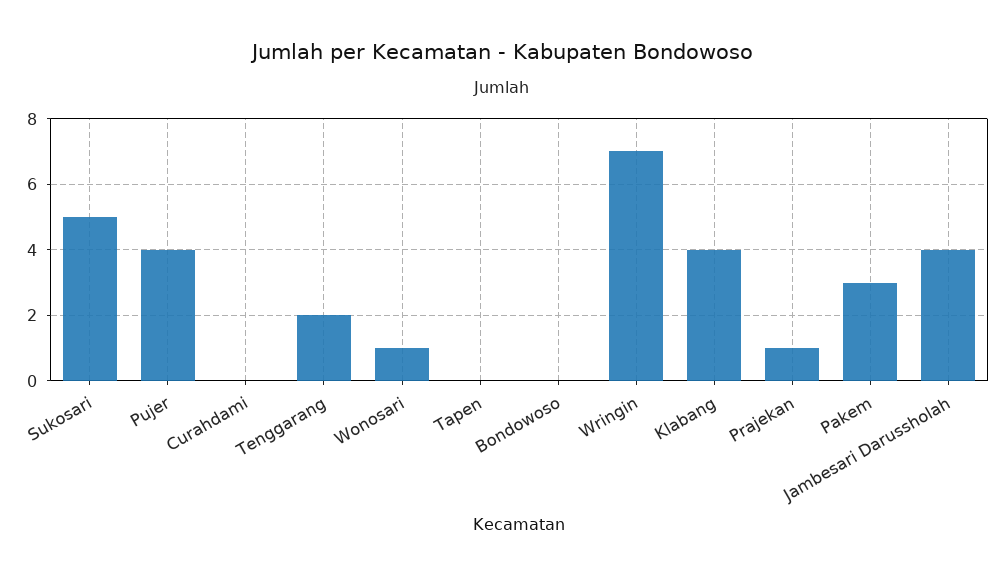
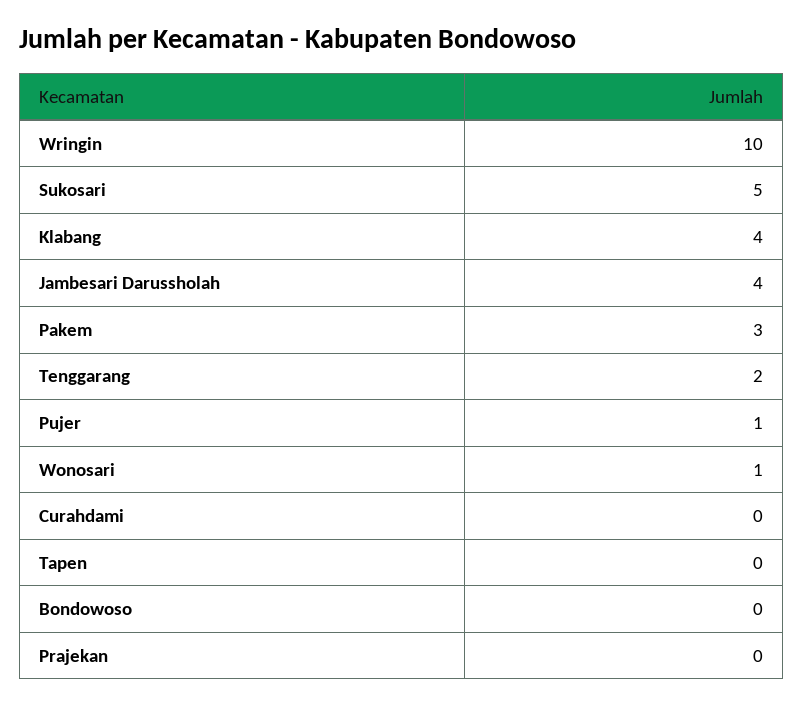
  {
    "Sukosari": 5,
-   "Pujer": 4,
+   "Pujer": 1,
    "Curahdami": 0,
    "Tenggarang": 2,
    "Wonosari": 1,
    "Tapen": 0,
    "Bondowoso": 0,
-   "Wringin": 7,
+   "Wringin": 10,
    "Klabang": 4,
-   "Prajekan": 1,
+   "Prajekan": 0,
    "Pakem": 3,
    "Jambesari Darussholah": 4
  }

